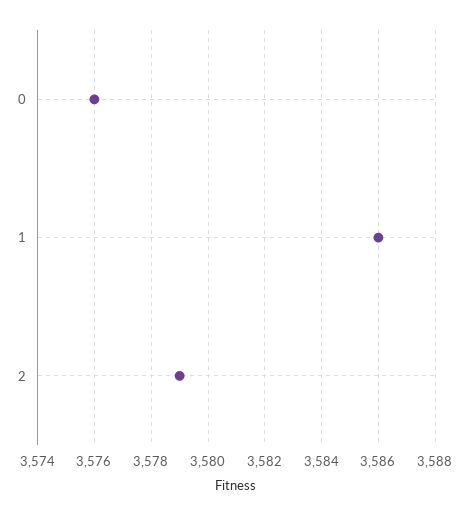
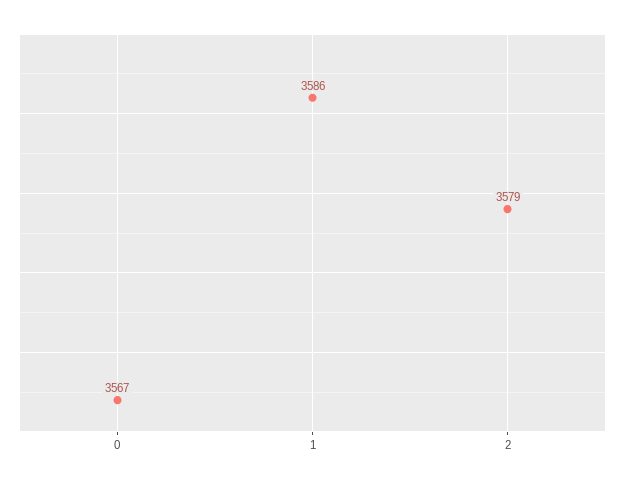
  {
-   "0": 3576,
+   "0": 3567,
    "1": 3586,
    "2": 3579
  }

